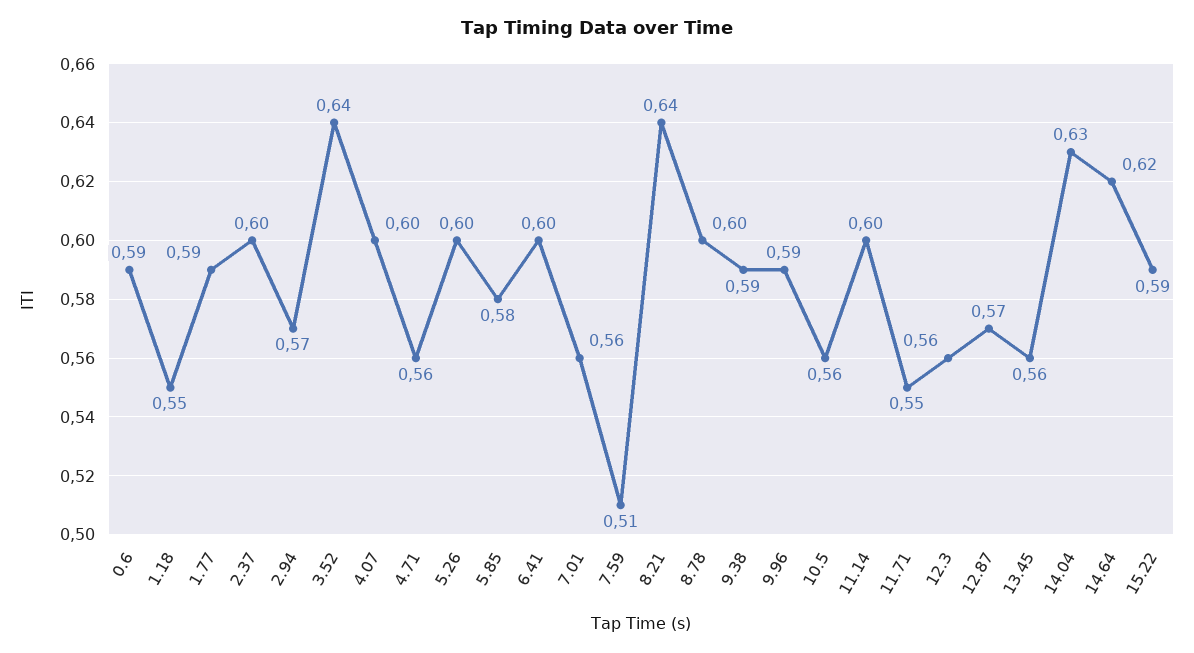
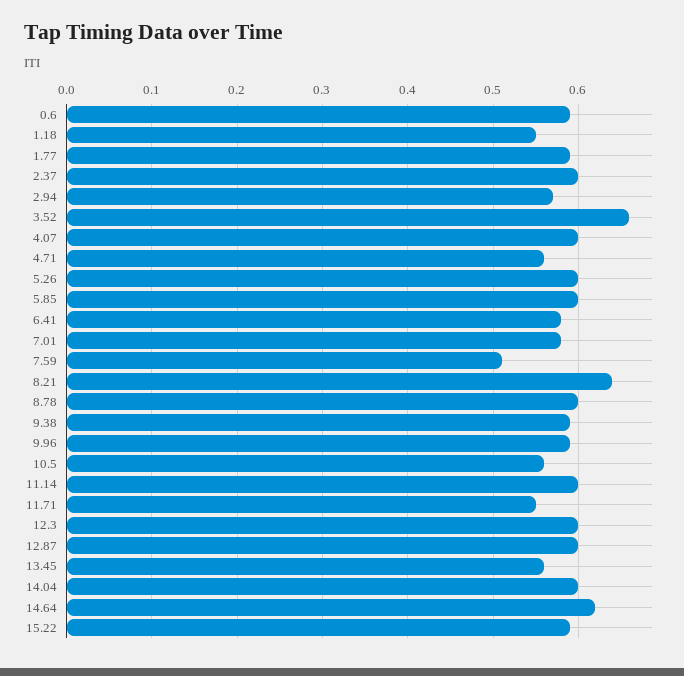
  {
    "0.6": 0.59,
    "1.18": 0.55,
    "1.77": 0.59,
    "2.37": 0.6,
    "2.94": 0.57,
-   "3.52": 0.64,
+   "3.52": 0.66,
    "4.07": 0.6,
    "4.71": 0.56,
    "5.26": 0.6,
-   "5.85": 0.58,
+   "5.85": 0.6,
-   "6.41": 0.6,
+   "6.41": 0.58,
-   "7.01": 0.56,
+   "7.01": 0.58,
    "7.59": 0.51,
    "8.21": 0.64,
    "8.78": 0.6,
    "9.38": 0.59,
    "9.96": 0.59,
    "10.5": 0.56,
    "11.14": 0.6,
    "11.71": 0.55,
-   "12.3": 0.56,
+   "12.3": 0.6,
-   "12.87": 0.57,
+   "12.87": 0.6,
    "13.45": 0.56,
-   "14.04": 0.63,
+   "14.04": 0.6,
    "14.64": 0.62,
    "15.22": 0.59
  }

